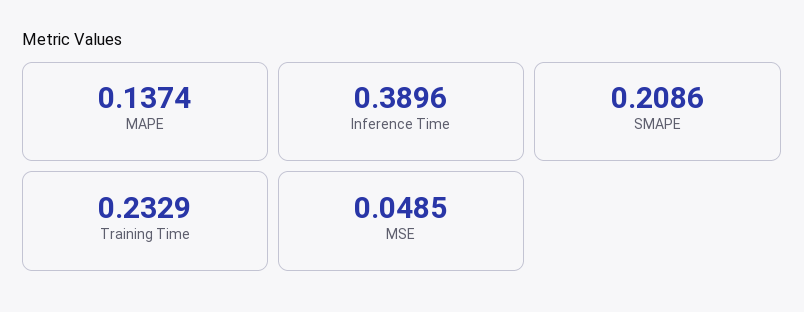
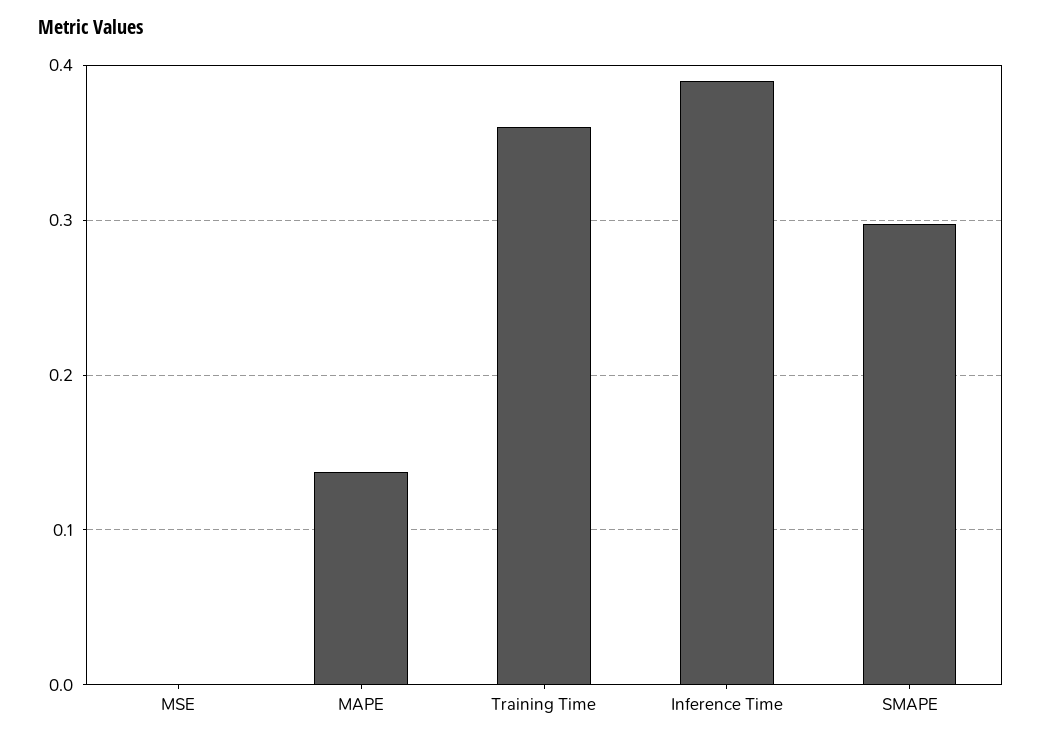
  {
    "MAPE": 0.1374,
    "Inference Time": 0.3896,
-   "SMAPE": 0.2086,
+   "SMAPE": 0.3,
-   "Training Time": 0.2329,
+   "Training Time": 0.36,
-   "MSE": 0.0485
+   "MSE": 0
  }

